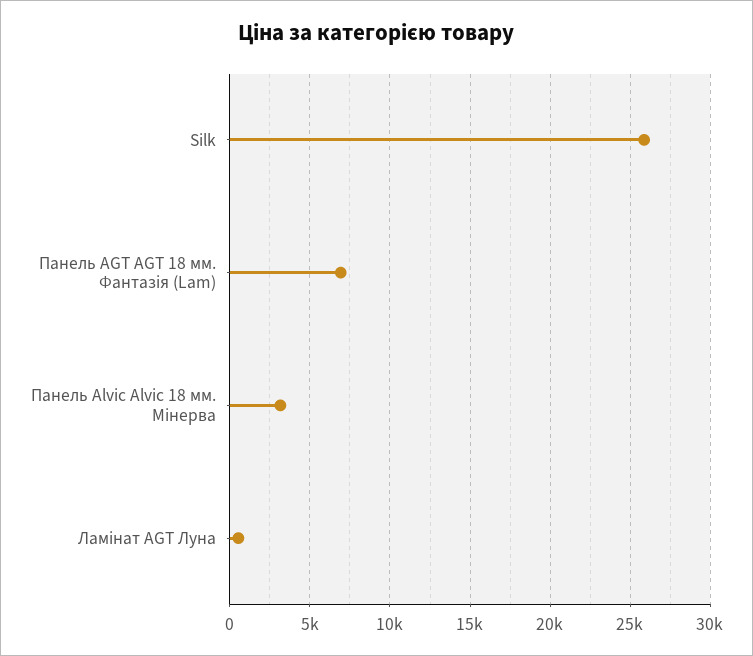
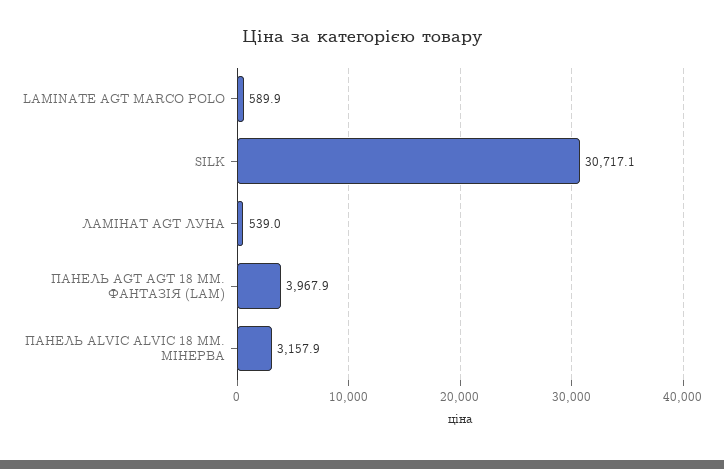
  {
-   "Silk": 26000,
+   "Silk": 30717.1,
-   "Панель AGT AGT 18 мм. Фантазія (Lam)": 7000,
+   "Панель AGT AGT 18 мм. Фантазія (Lam)": 3967.9,
    "Панель Alvic Alvic 18 мм. Мінерва": 3157.9,
-   "Ламінат AGT Луна": 539
+   "Ламінат AGT Луна": 539,
+   "LAMINATE AGT MARCO POLO": 589.9
  }

